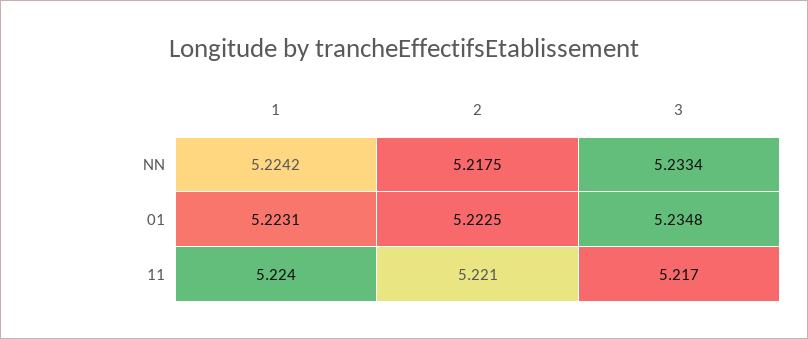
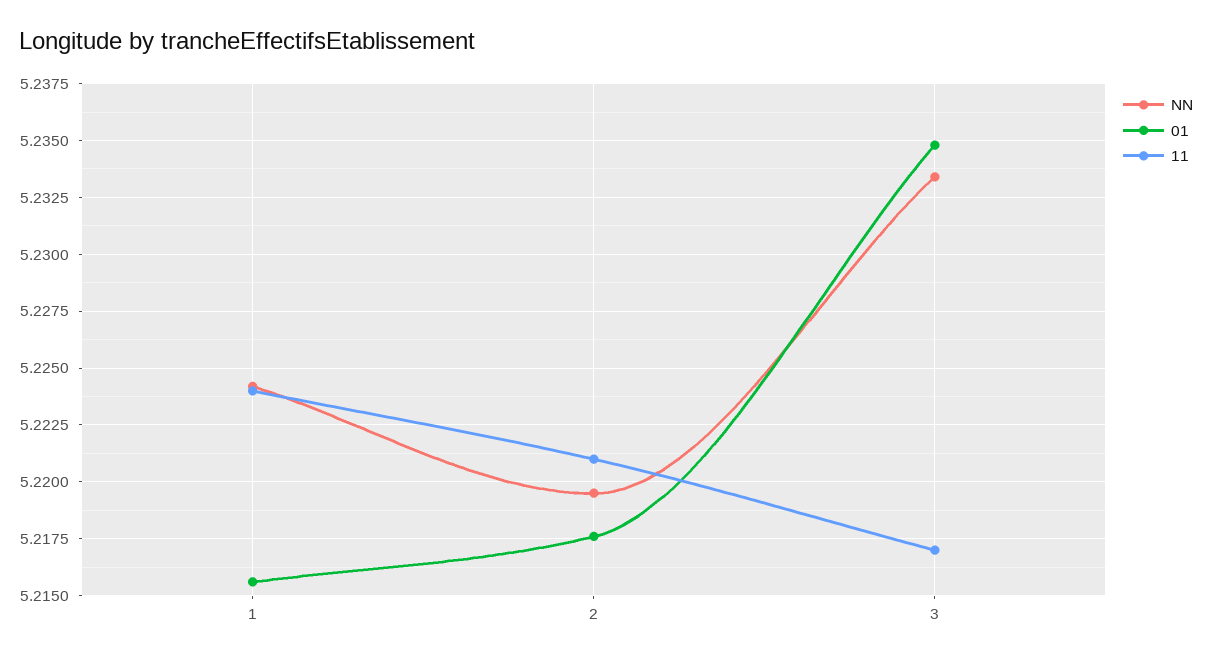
  {
    "NN": {
      "1": 5.2242,
-     "2": 5.2175,
+     "2": 5.2195,
      "3": 5.2334
    },
    "01": {
-     "1": 5.2231,
+     "1": 5.2155,
-     "2": 5.2225,
+     "2": 5.2175,
      "3": 5.2348
    },
    "11": {
      "1": 5.224,
      "2": 5.221,
      "3": 5.217
    }
  }

